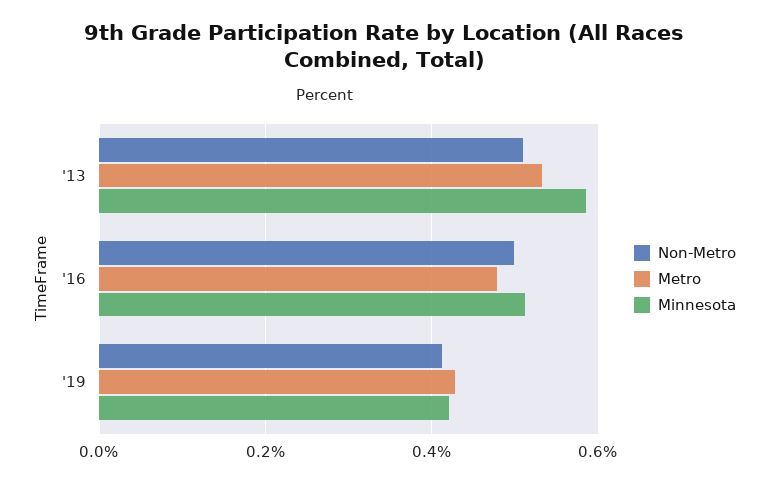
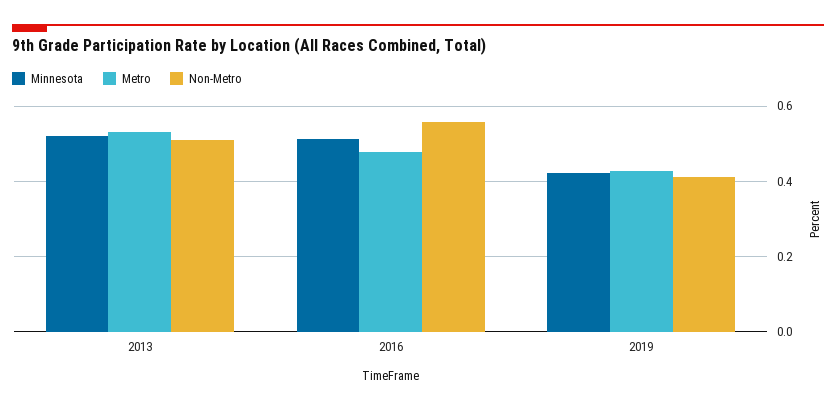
  {
    "Non-Metro": {
      "'13": 0.5,
-     "'16": 0.5,
+     "'16": 0.56,
      "'19": 0.42
    },
    "Metro": {
      "'13": 0.54,
      "'16": 0.48,
      "'19": 0.42
    },
    "Minnesota": {
-     "'13": 0.58,
+     "'13": 0.52,
      "'16": 0.52,
      "'19": 0.42
    }
  }

